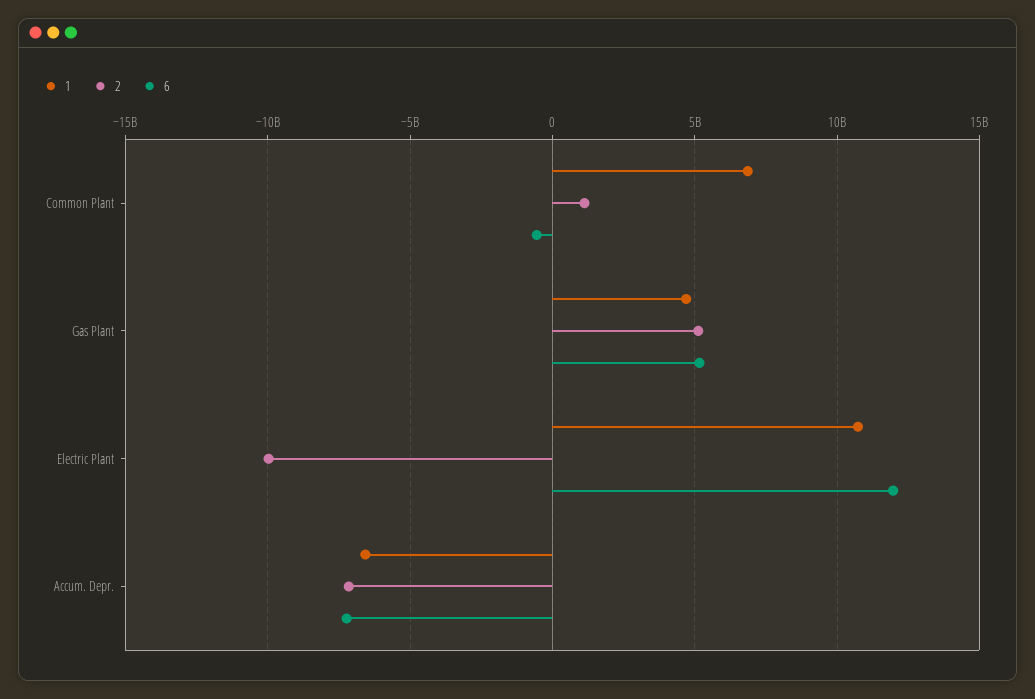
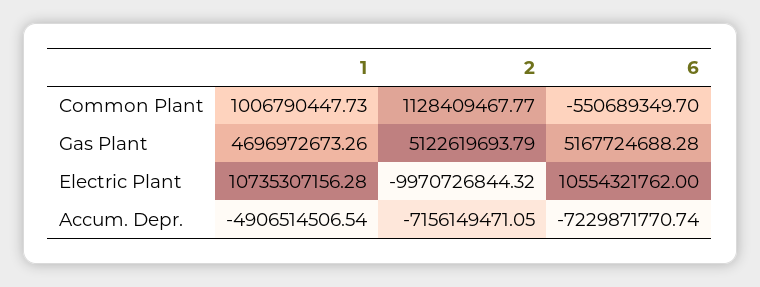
  {
    "1": {
-     "Common Plant": 7000000000,
+     "Common Plant": 1006790447.73,
      "Gas Plant": 4696972673.26,
      "Electric Plant": 10735307156.28,
-     "Accum. Depr.": -6500000000
+     "Accum. Depr.": -4906514506.54
    },
    "2": {
      "Common Plant": 1128409467.77,
      "Gas Plant": 5122619693.79,
      "Electric Plant": -9970726844.32,
      "Accum. Depr.": -7156149471.05
    },
    "6": {
      "Common Plant": -550689349.7,
      "Gas Plant": 5167724688.28,
-     "Electric Plant": 12000000000,
+     "Electric Plant": 10554321762,
      "Accum. Depr.": -7229871770.74
    }
  }

